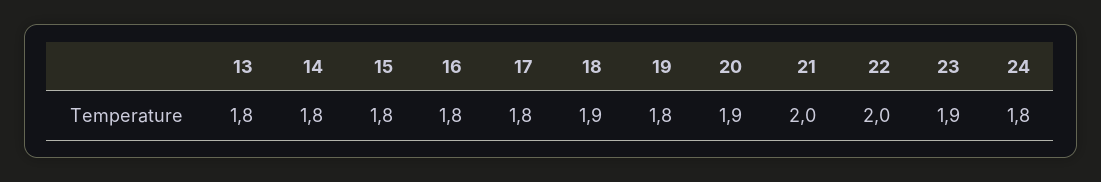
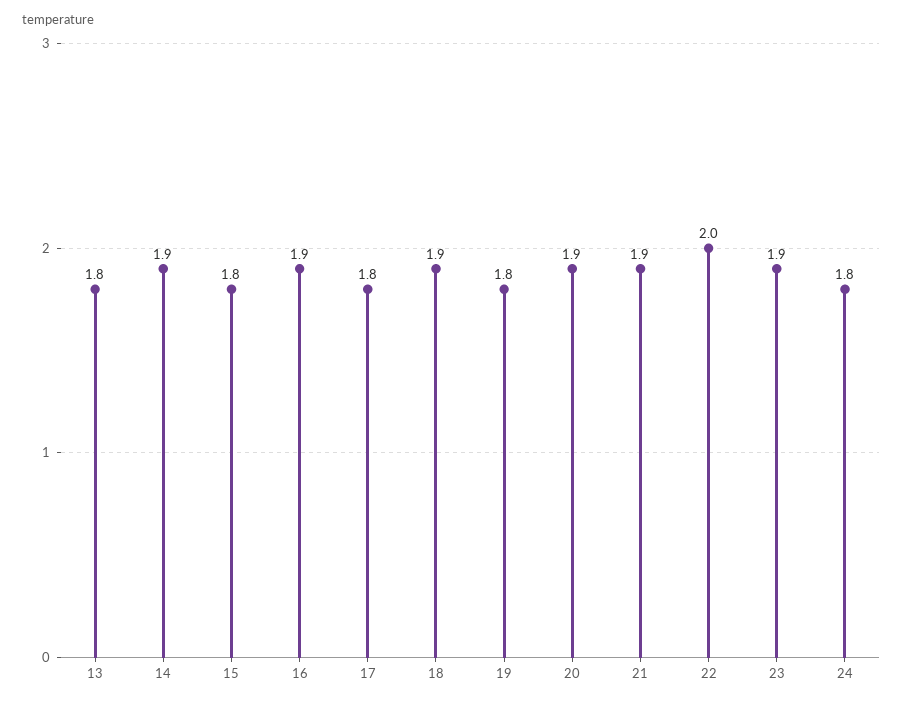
  {
    "13": 1.8,
-   "14": 1.8,
+   "14": 1.9,
    "15": 1.8,
-   "16": 1.8,
+   "16": 1.9,
    "17": 1.8,
    "18": 1.9,
    "19": 1.8,
    "20": 1.9,
-   "21": 2,
+   "21": 1.9,
    "22": 2,
    "23": 1.9,
    "24": 1.8
  }

